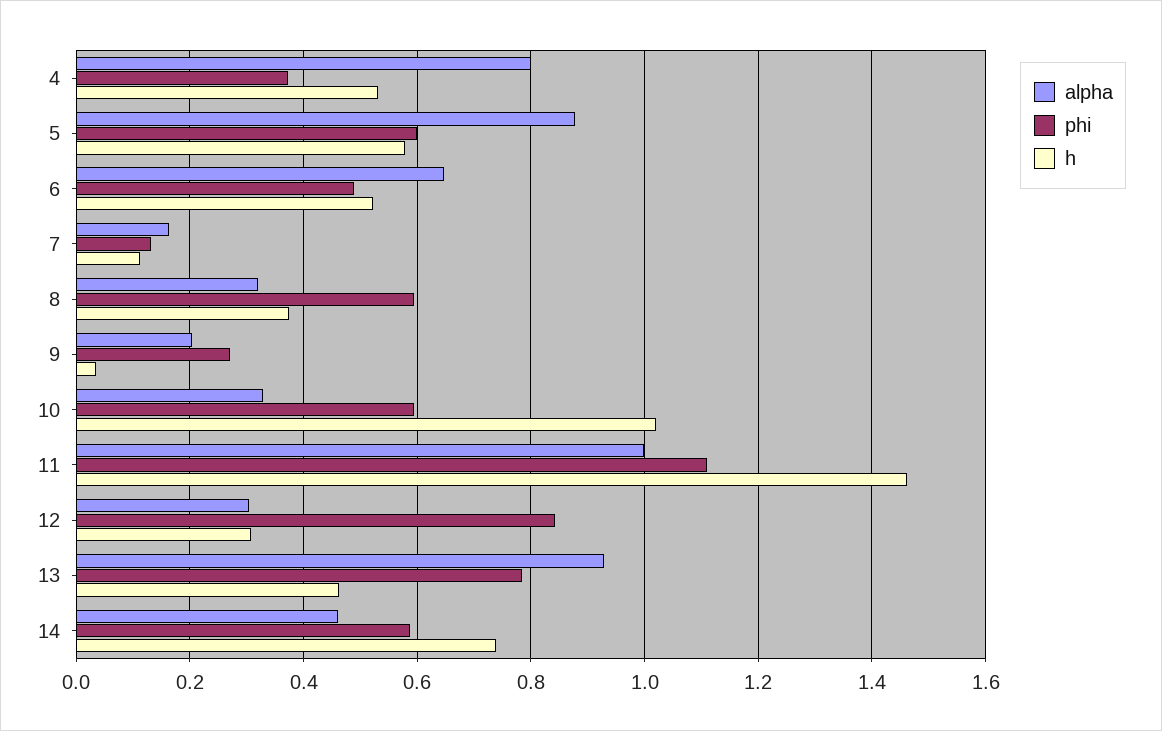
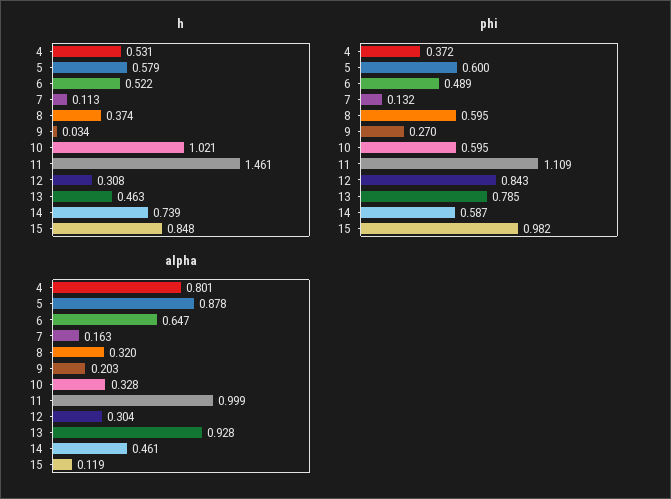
  {
    "alpha": {
      "4": 0.801,
      "5": 0.878,
      "6": 0.647,
      "7": 0.163,
      "8": 0.32,
      "9": 0.203,
      "10": 0.328,
      "11": 0.999,
      "12": 0.304,
      "13": 0.928,
-     "14": 0.461
+     "14": 0.461,
+     "15": 0.119
    },
    "phi": {
      "4": 0.372,
      "5": 0.6,
      "6": 0.489,
      "7": 0.132,
      "8": 0.595,
      "9": 0.27,
      "10": 0.595,
      "11": 1.109,
      "12": 0.843,
      "13": 0.785,
-     "14": 0.587
+     "14": 0.587,
+     "15": 0.982
    },
    "h": {
      "4": 0.531,
      "5": 0.579,
      "6": 0.522,
      "7": 0.113,
      "8": 0.374,
      "9": 0.034,
      "10": 1.021,
      "11": 1.461,
      "12": 0.308,
      "13": 0.463,
-     "14": 0.739
+     "14": 0.739,
+     "15": 0.848
    }
  }

